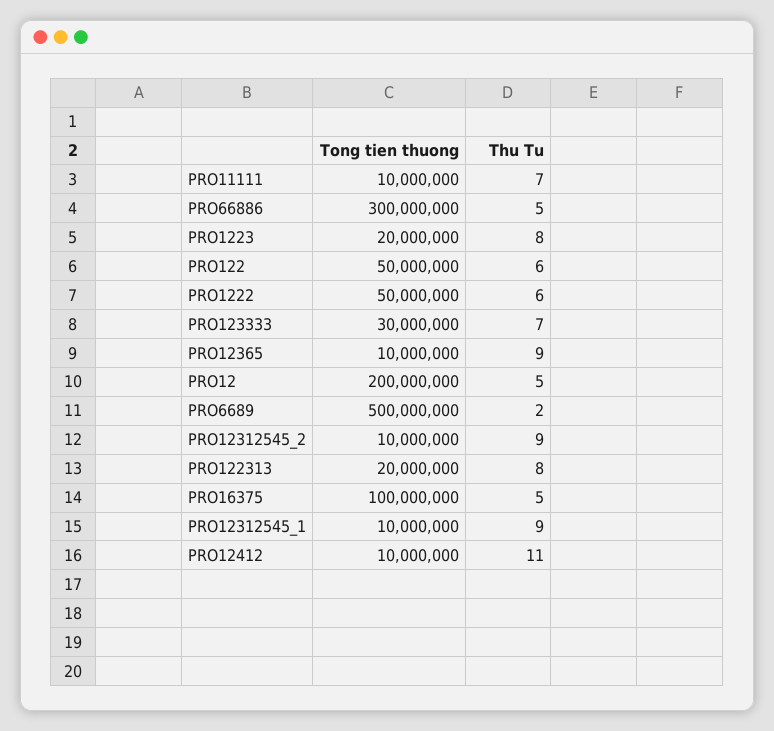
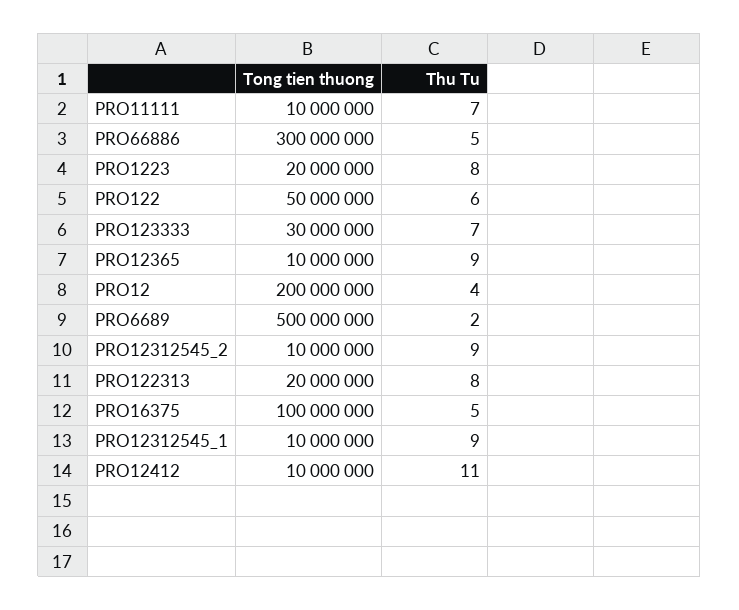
  {
    "Tong tien thuong": {
      "PRO11111": 10000000,
      "PRO66886": 300000000,
      "PRO1223": 20000000,
      "PRO122": 50000000,
-     "PRO1222": 50000000,
      "PRO123333": 30000000,
      "PRO12365": 10000000,
      "PRO12": 200000000,
      "PRO6689": 500000000,
      "PRO12312545_2": 10000000,
      "PRO122313": 20000000,
      "PRO16375": 100000000,
      "PRO12312545_1": 10000000,
      "PRO12412": 10000000
    },
    "Thu Tu": {
      "PRO11111": 7,
      "PRO66886": 5,
      "PRO1223": 8,
      "PRO122": 6,
-     "PRO1222": 6,
      "PRO123333": 7,
      "PRO12365": 9,
-     "PRO12": 5,
+     "PRO12": 4,
      "PRO6689": 2,
      "PRO12312545_2": 9,
      "PRO122313": 8,
      "PRO16375": 5,
      "PRO12312545_1": 9,
      "PRO12412": 11
    }
  }

